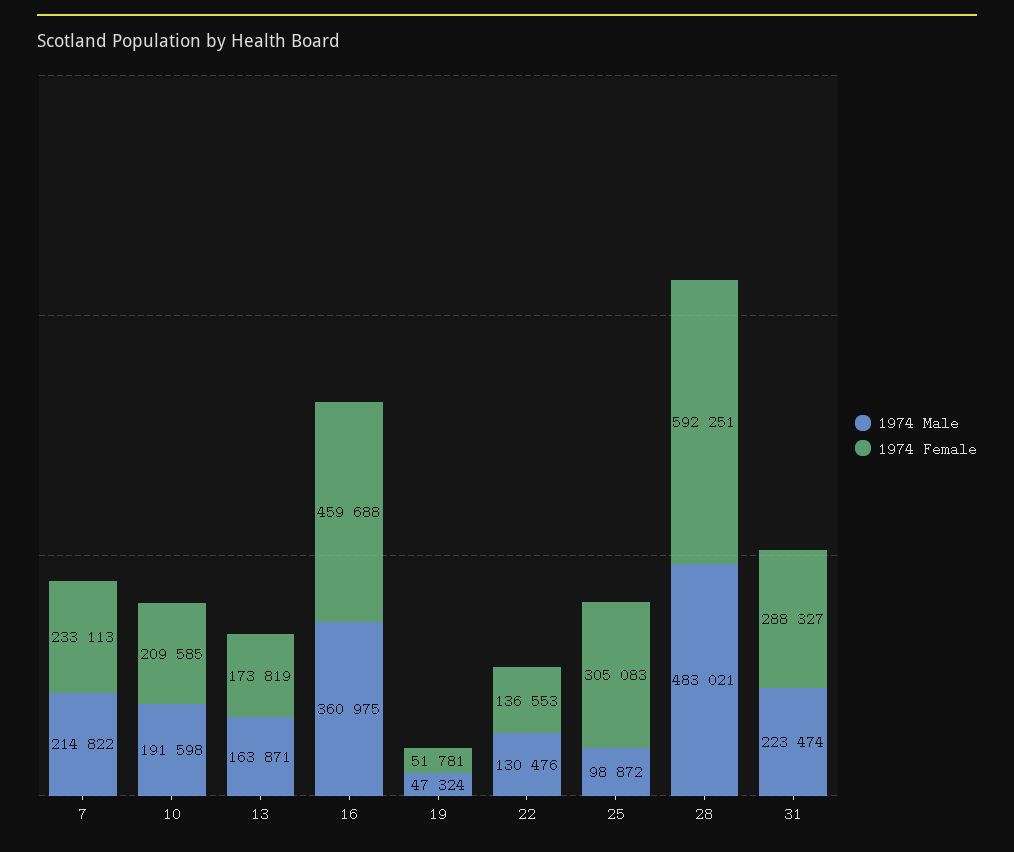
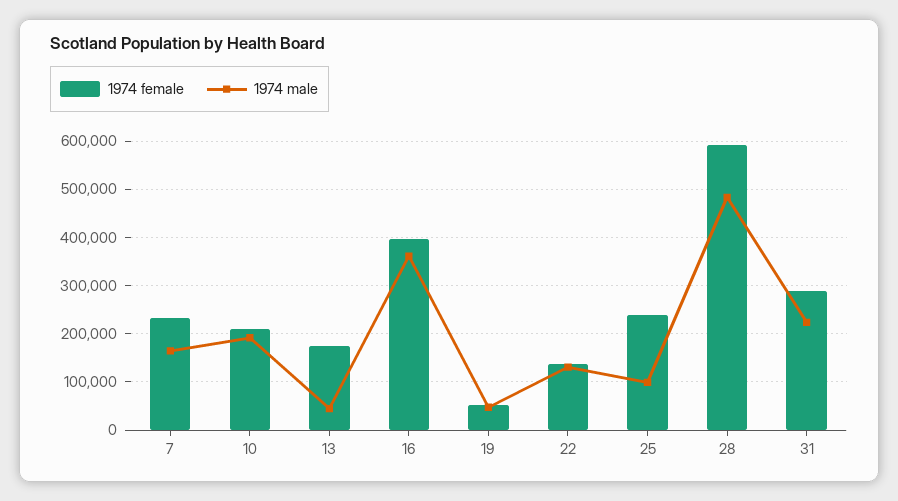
  {
    "1974 Male": {
-     "7": 214822,
+     "7": 160000,
      "10": 191598,
-     "13": 163871,
+     "13": 40000,
      "16": 360975,
      "19": 47324,
      "22": 130476,
      "25": 98872,
      "28": 483021,
      "31": 223474
    },
    "1974 Female": {
      "7": 233113,
      "10": 209585,
      "13": 173819,
-     "16": 459688,
+     "16": 400000,
      "19": 51781,
      "22": 136553,
-     "25": 305083,
+     "25": 240000,
      "28": 592251,
      "31": 288327
    }
  }

